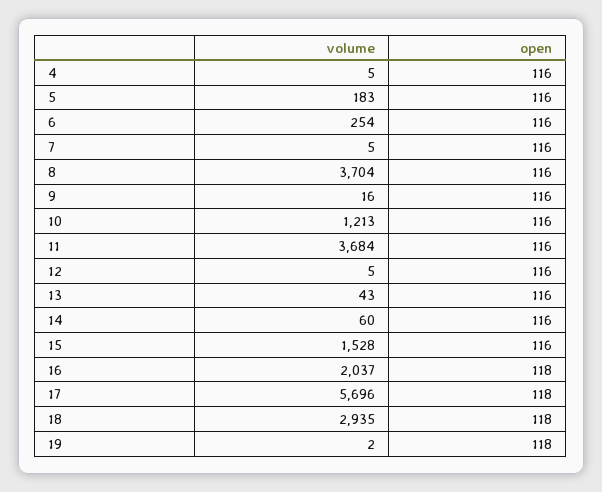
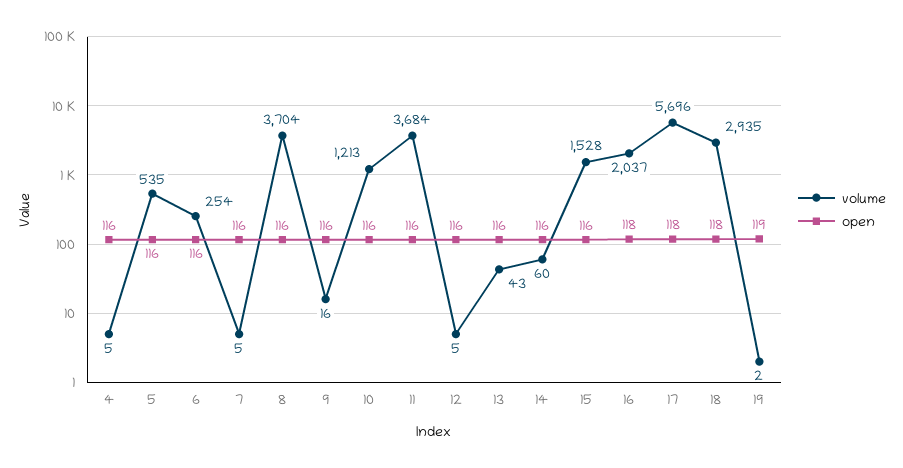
  {
    "volume": {
      "4": 5,
-     "5": 183,
+     "5": 535,
      "6": 254,
      "7": 5,
      "8": 3704,
      "9": 16,
      "10": 1213,
      "11": 3684,
      "12": 5,
      "13": 43,
      "14": 60,
      "15": 1528,
      "16": 2037,
      "17": 5696,
      "18": 2935,
      "19": 2
    },
    "open": {
      "4": 116,
      "5": 116,
      "6": 116,
      "7": 116,
      "8": 116,
      "9": 116,
      "10": 116,
      "11": 116,
      "12": 116,
      "13": 116,
      "14": 116,
      "15": 116,
      "16": 118,
      "17": 118,
      "18": 118,
-     "19": 118
+     "19": 119
    }
  }

